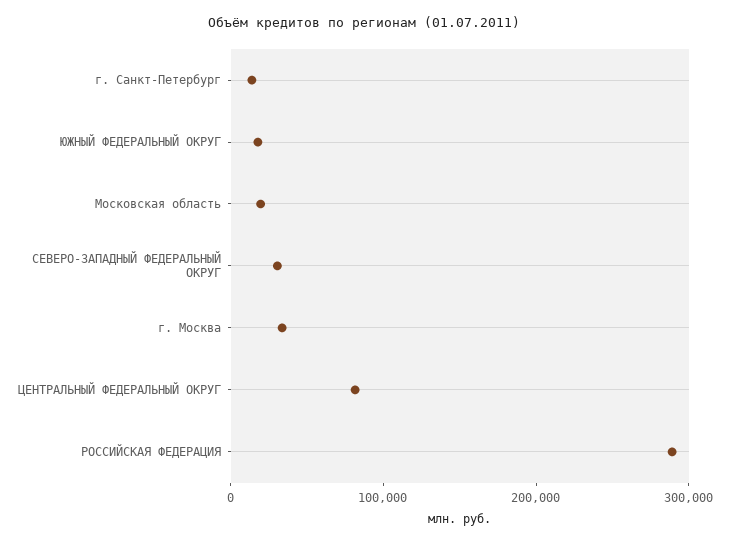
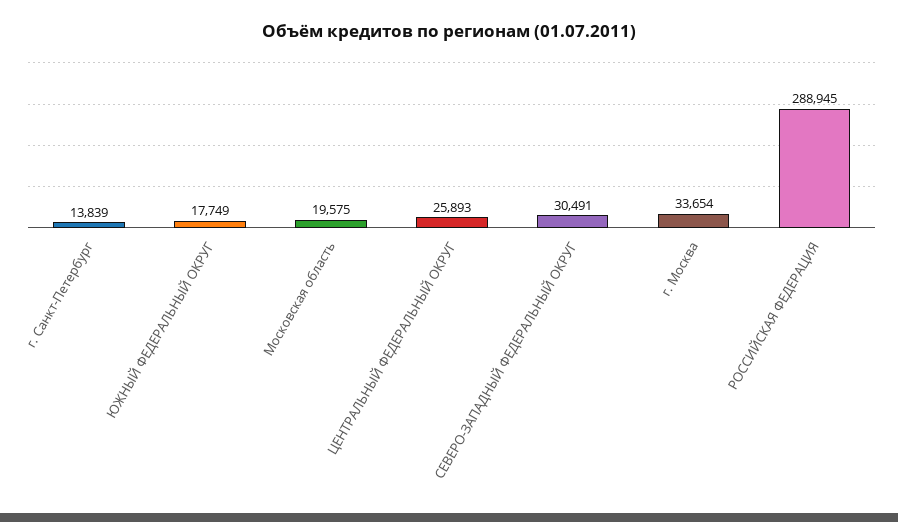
  {
    "г. Санкт-Петербург": 13839,
    "ЮЖНЫЙ ФЕДЕРАЛЬНЫЙ ОКРУГ": 17749,
    "Московская область": 19575,
    "СЕВЕРО-ЗАПАДНЫЙ ФЕДЕРАЛЬНЫЙ ОКРУГ": 30491,
    "г. Москва": 33654,
-   "ЦЕНТРАЛЬНЫЙ ФЕДЕРАЛЬНЫЙ ОКРУГ": 80000,
+   "ЦЕНТРАЛЬНЫЙ ФЕДЕРАЛЬНЫЙ ОКРУГ": 25893,
    "РОССИЙСКАЯ ФЕДЕРАЦИЯ": 288945
  }

